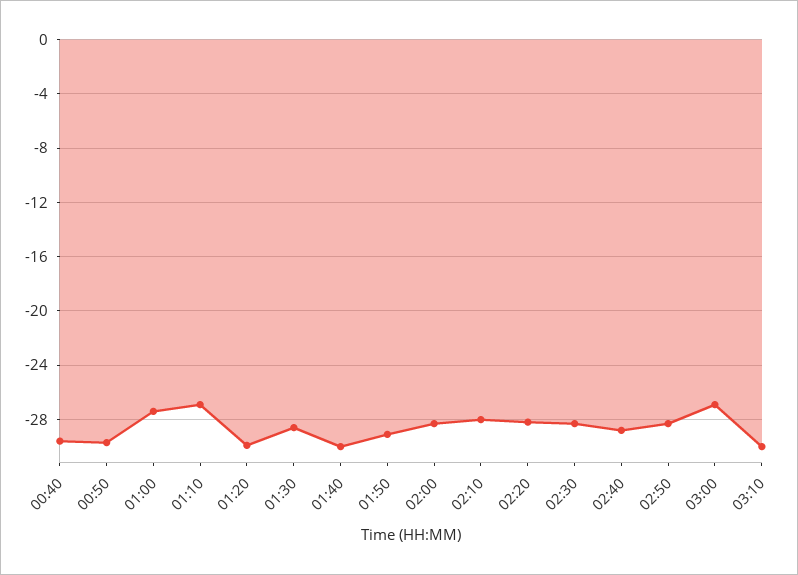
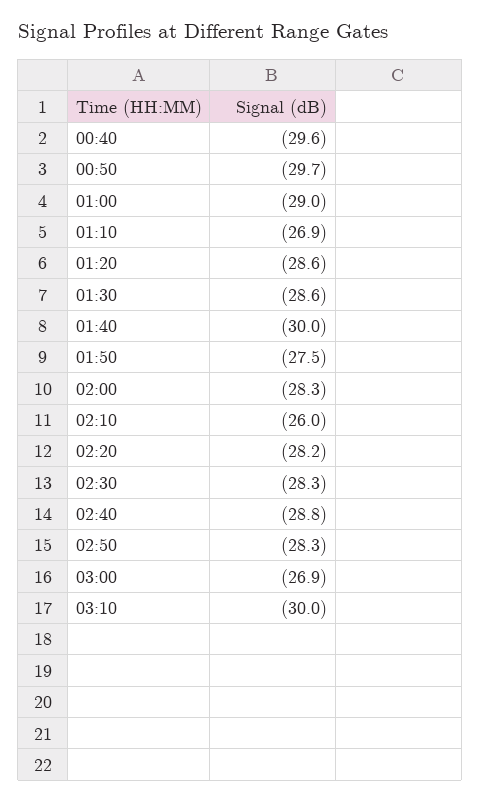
  {
    "00:40": -29.6,
    "00:50": -29.7,
-   "01:00": -27.5,
+   "01:00": -29,
    "01:10": -26.9,
-   "01:20": -30,
+   "01:20": -28.6,
    "01:30": -28.6,
    "01:40": -30,
-   "01:50": -29,
+   "01:50": -27.5,
    "02:00": -28.3,
-   "02:10": -28,
+   "02:10": -26,
    "02:20": -28.2,
    "02:30": -28.3,
    "02:40": -28.8,
    "02:50": -28.3,
    "03:00": -26.9,
    "03:10": -30
  }

